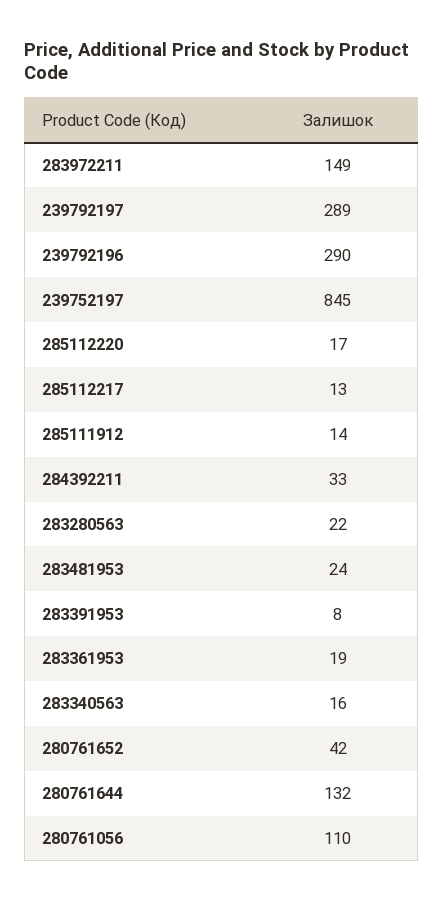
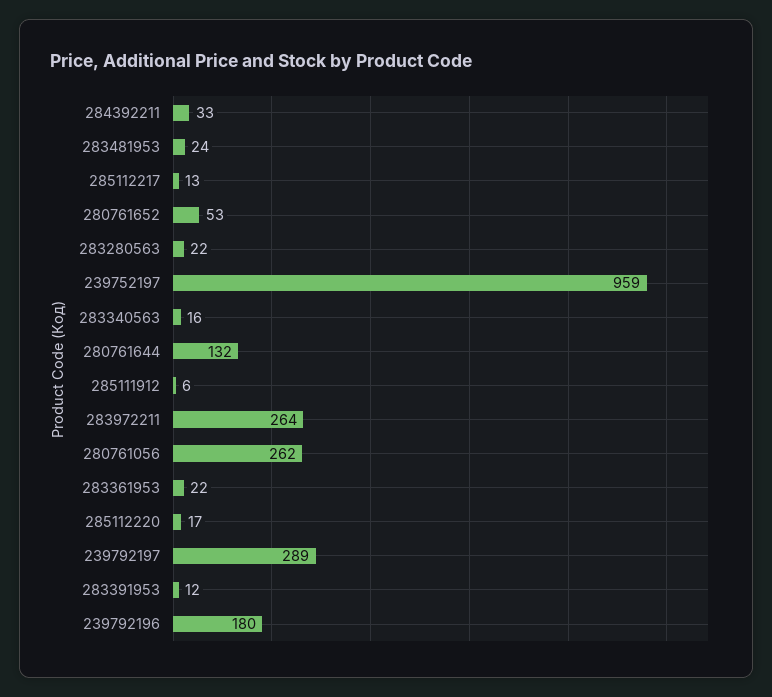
  {
-   "283972211": 149,
+   "283972211": 264,
    "239792197": 289,
-   "239792196": 290,
+   "239792196": 180,
-   "239752197": 845,
+   "239752197": 959,
    "285112220": 17,
    "285112217": 13,
-   "285111912": 14,
+   "285111912": 6,
    "284392211": 33,
    "283280563": 22,
    "283481953": 24,
-   "283391953": 8,
+   "283391953": 12,
-   "283361953": 19,
+   "283361953": 22,
    "283340563": 16,
-   "280761652": 42,
+   "280761652": 53,
    "280761644": 132,
-   "280761056": 110
+   "280761056": 262
  }

